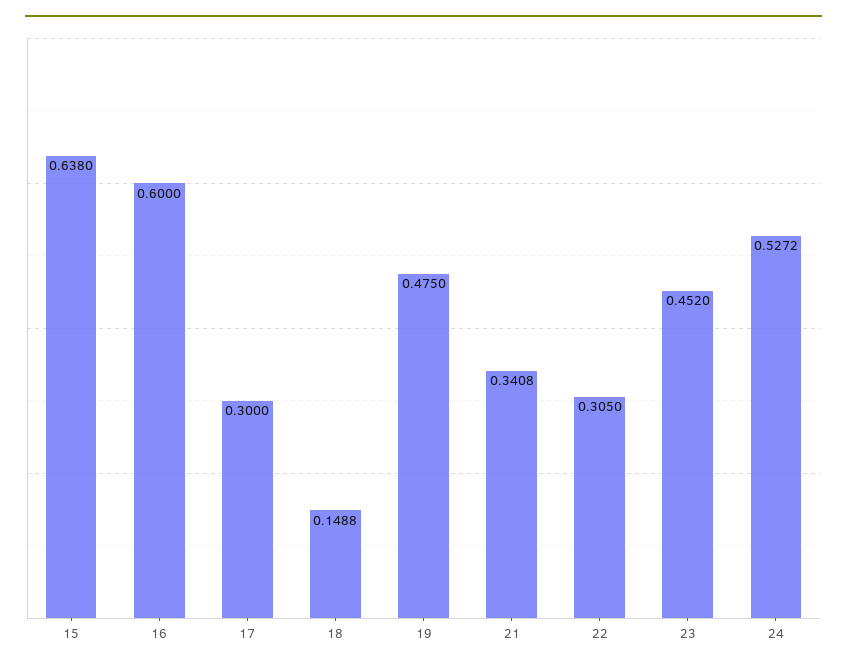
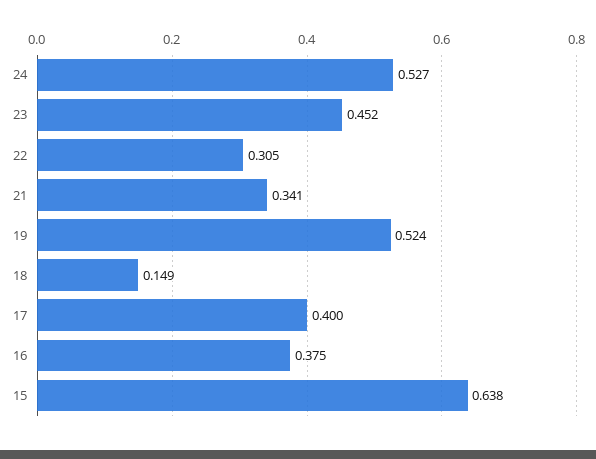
  {
    "15": 0.638,
-   "16": 0.6,
+   "16": 0.375,
-   "17": 0.3,
+   "17": 0.4,
    "18": 0.1488,
-   "19": 0.475,
+   "19": 0.524,
    "21": 0.3408,
    "22": 0.305,
    "23": 0.452,
    "24": 0.5272
  }

